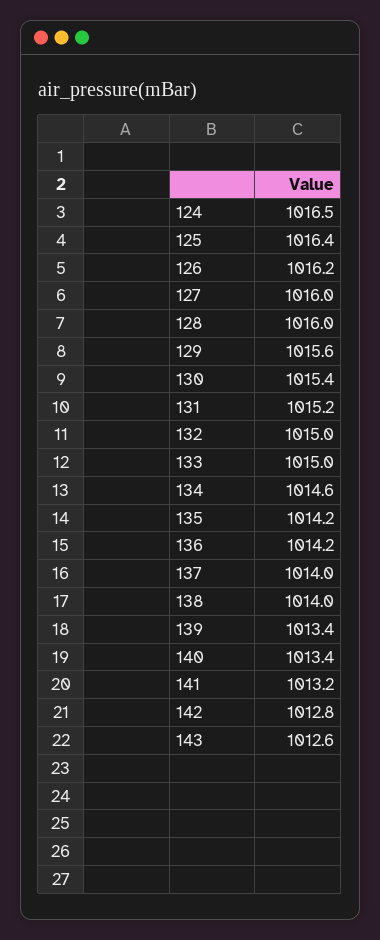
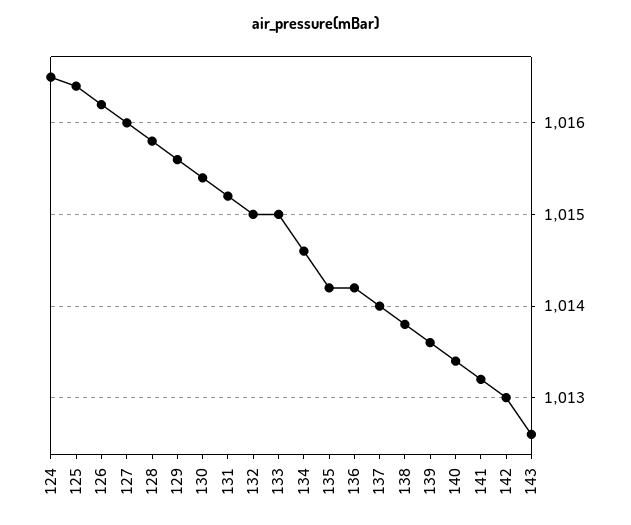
  {
    "124": 1016.5,
    "125": 1016.4,
    "126": 1016.2,
    "127": 1016,
-   "128": 1016,
+   "128": 1015.8,
    "129": 1015.6,
    "130": 1015.4,
    "131": 1015.2,
    "132": 1015,
    "133": 1015,
    "134": 1014.6,
    "135": 1014.2,
    "136": 1014.2,
    "137": 1014,
-   "138": 1014,
+   "138": 1013.8,
-   "139": 1013.4,
+   "139": 1013.6,
    "140": 1013.4,
    "141": 1013.2,
-   "142": 1012.8,
+   "142": 1013,
    "143": 1012.6
  }

